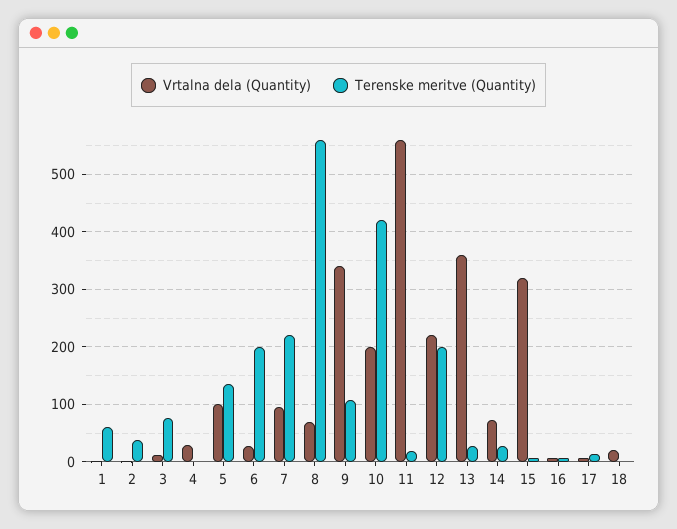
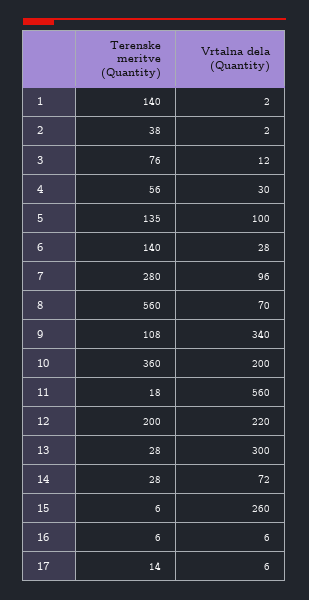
  {
    "Vrtalna dela (Quantity)": {
      "1": 2,
      "2": 2,
      "3": 12,
      "4": 30,
      "5": 100,
      "6": 28,
      "7": 96,
      "8": 70,
      "9": 340,
      "10": 200,
      "11": 560,
      "12": 220,
-     "13": 360,
+     "13": 300,
      "14": 72,
-     "15": 320,
+     "15": 260,
      "16": 6,
-     "17": 6,
+     "17": 6
-     "18": 20
    },
    "Terenske meritve (Quantity)": {
-     "1": 60,
+     "1": 140,
      "2": 38,
      "3": 76,
-     "4": 0,
+     "4": 56,
      "5": 135,
-     "6": 200,
+     "6": 140,
-     "7": 220,
+     "7": 280,
      "8": 560,
      "9": 108,
-     "10": 420,
+     "10": 360,
      "11": 18,
      "12": 200,
      "13": 28,
      "14": 28,
      "15": 6,
      "16": 6,
-     "17": 14,
+     "17": 14
-     "18": 0
    }
  }

